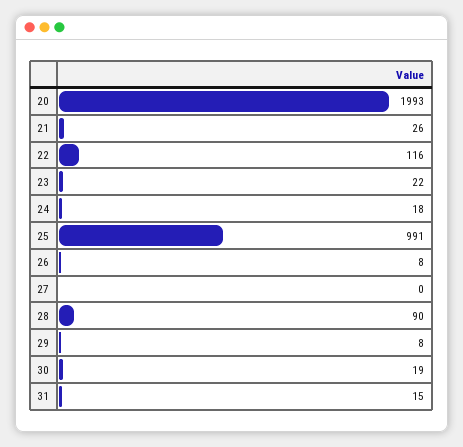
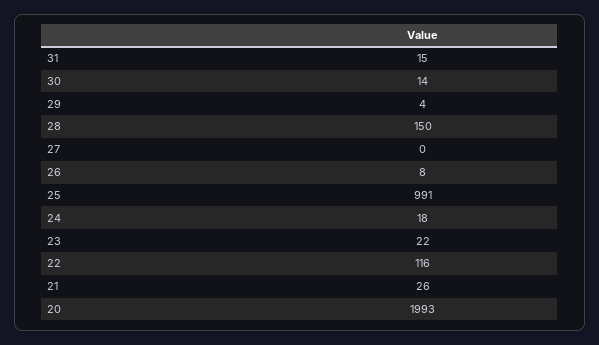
  {
    "20": 1993,
    "21": 26,
    "22": 116,
    "23": 22,
    "24": 18,
    "25": 991,
    "26": 8,
    "27": 0,
-   "28": 90,
+   "28": 150,
-   "29": 8,
+   "29": 4,
-   "30": 19,
+   "30": 14,
    "31": 15
  }

